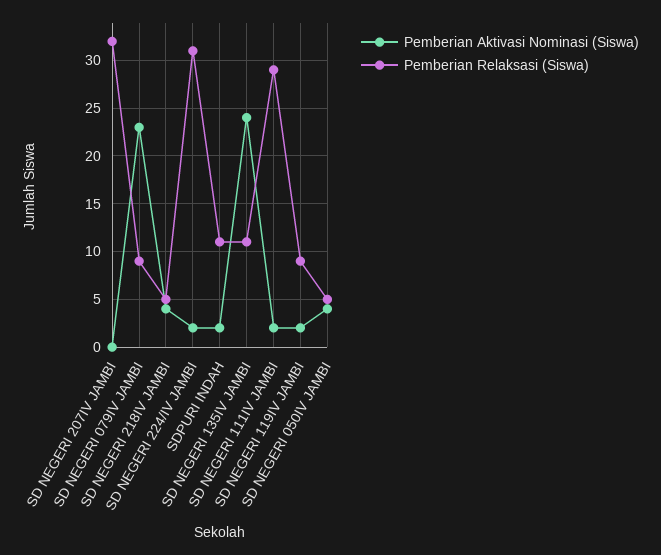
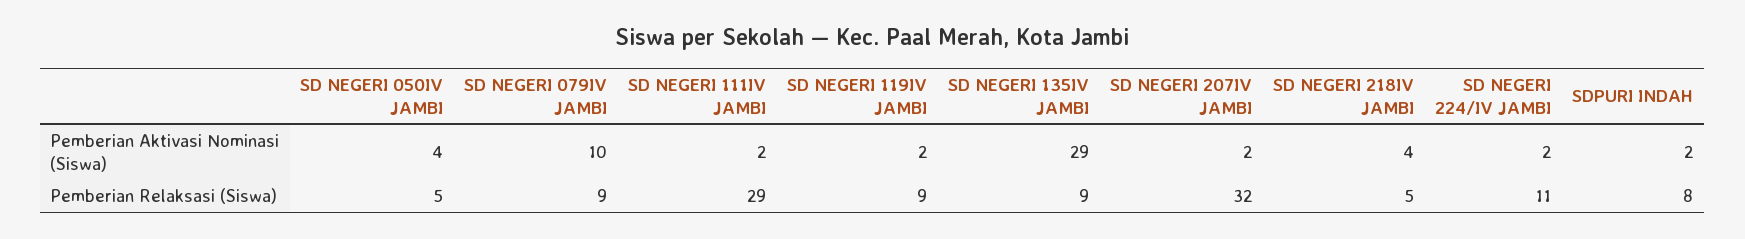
  {
    "Pemberian Aktivasi Nominasi (Siswa)": {
-     "SD NEGERI 207IV JAMBI": 0,
+     "SD NEGERI 207IV JAMBI": 2,
-     "SD NEGERI 079IV JAMBI": 23,
+     "SD NEGERI 079IV JAMBI": 10,
      "SD NEGERI 218IV JAMBI": 4,
      "SD NEGERI 224/IV JAMBI": 2,
      "SDPURI INDAH": 2,
-     "SD NEGERI 135IV JAMBI": 24,
+     "SD NEGERI 135IV JAMBI": 29,
      "SD NEGERI 111IV JAMBI": 2,
      "SD NEGERI 119IV JAMBI": 2,
      "SD NEGERI 050IV JAMBI": 4
    },
    "Pemberian Relaksasi (Siswa)": {
      "SD NEGERI 207IV JAMBI": 32,
      "SD NEGERI 079IV JAMBI": 9,
      "SD NEGERI 218IV JAMBI": 5,
-     "SD NEGERI 224/IV JAMBI": 31,
+     "SD NEGERI 224/IV JAMBI": 11,
-     "SDPURI INDAH": 11,
+     "SDPURI INDAH": 8,
-     "SD NEGERI 135IV JAMBI": 11,
+     "SD NEGERI 135IV JAMBI": 9,
      "SD NEGERI 111IV JAMBI": 29,
      "SD NEGERI 119IV JAMBI": 9,
      "SD NEGERI 050IV JAMBI": 5
    }
  }

